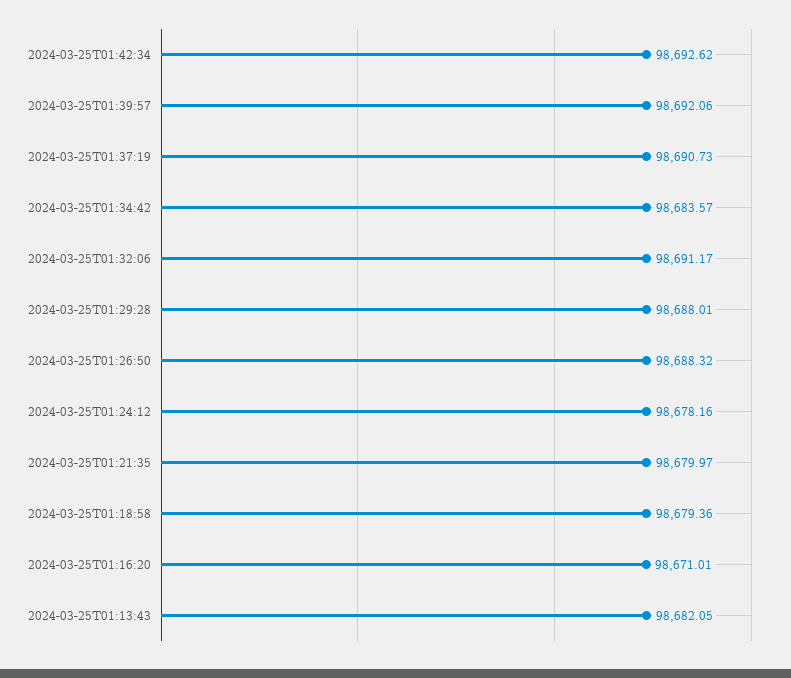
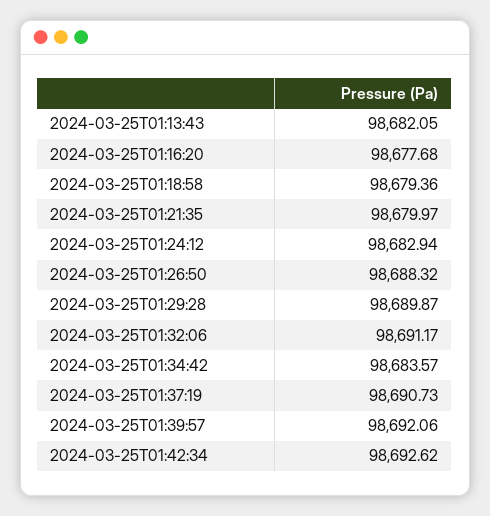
  {
    "2024-03-25T01:42:34": 98692.62,
    "2024-03-25T01:39:57": 98692.06,
    "2024-03-25T01:37:19": 98690.73,
    "2024-03-25T01:34:42": 98683.57,
    "2024-03-25T01:32:06": 98691.17,
-   "2024-03-25T01:29:28": 98688.01,
+   "2024-03-25T01:29:28": 98689.87,
    "2024-03-25T01:26:50": 98688.32,
-   "2024-03-25T01:24:12": 98678.16,
+   "2024-03-25T01:24:12": 98682.94,
    "2024-03-25T01:21:35": 98679.97,
    "2024-03-25T01:18:58": 98679.36,
-   "2024-03-25T01:16:20": 98671.01,
+   "2024-03-25T01:16:20": 98677.68,
    "2024-03-25T01:13:43": 98682.05
  }

